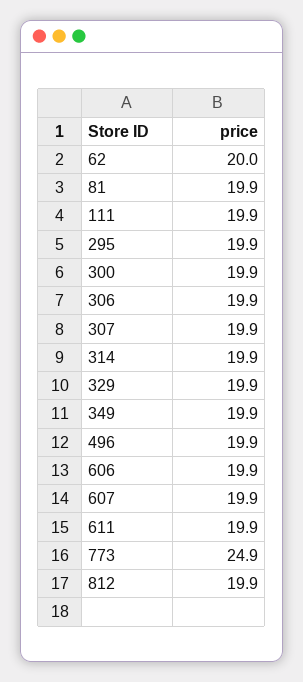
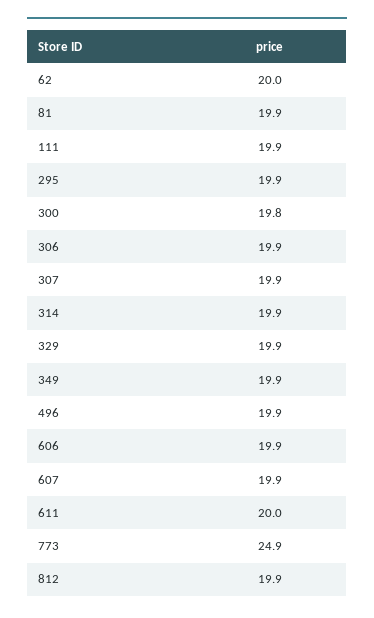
  {
    "62": 20,
    "81": 19.9,
    "111": 19.9,
    "295": 19.9,
-   "300": 19.9,
+   "300": 19.8,
    "306": 19.9,
    "307": 19.9,
    "314": 19.9,
    "329": 19.9,
    "349": 19.9,
    "496": 19.9,
    "606": 19.9,
    "607": 19.9,
-   "611": 19.9,
+   "611": 20,
    "773": 24.9,
    "812": 19.9
  }

